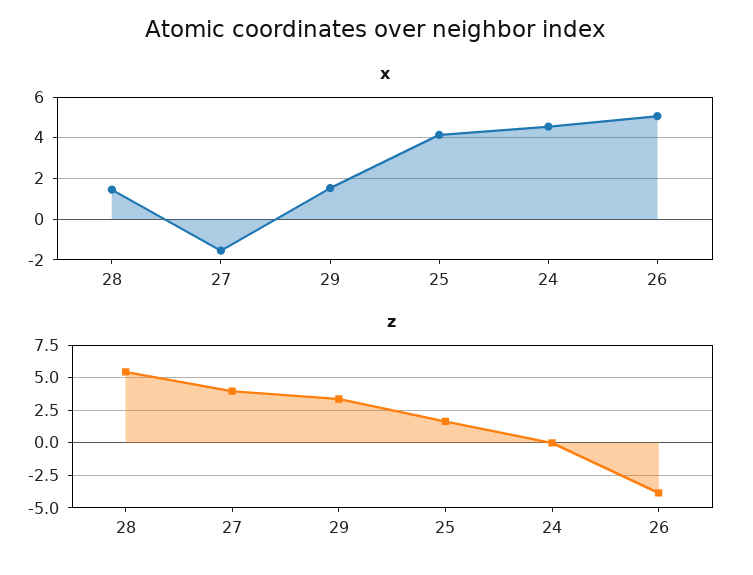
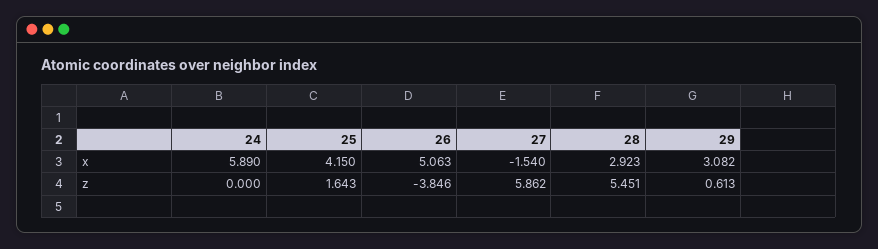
  {
    "x": {
-     "28": 1.5,
+     "28": 2.923,
      "27": -1.54,
-     "29": 1.5,
+     "29": 3.082,
      "25": 4.15,
-     "24": 4.5,
+     "24": 5.89,
      "26": 5.063
    },
    "z": {
      "28": 5.451,
-     "27": 4,
+     "27": 5.862,
-     "29": 3.5,
+     "29": 0.613,
      "25": 1.643,
      "24": 0,
      "26": -3.846
    }
  }

